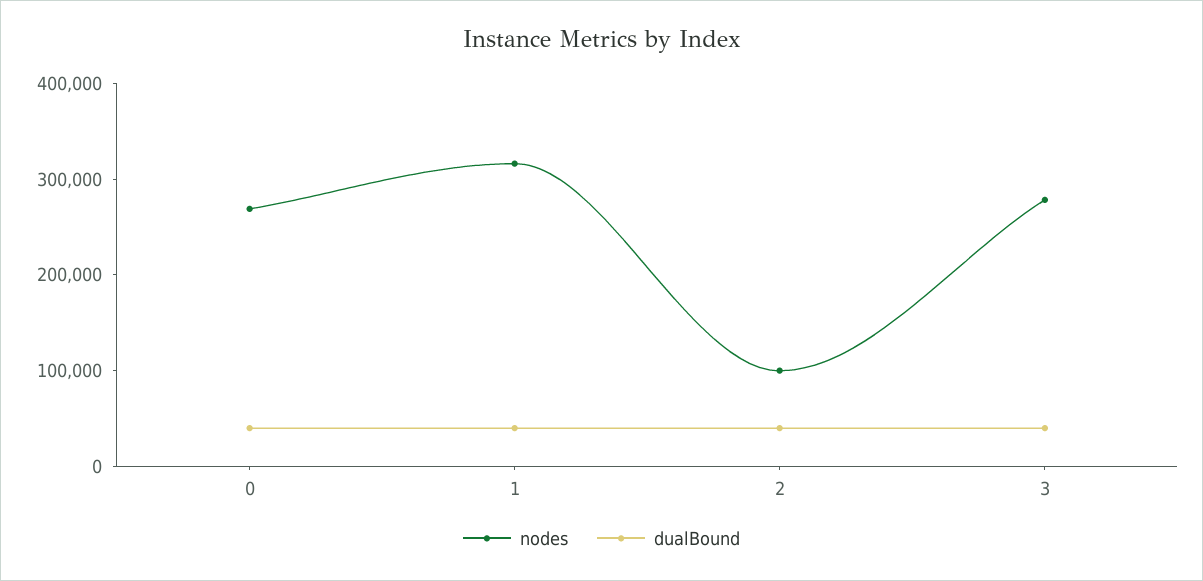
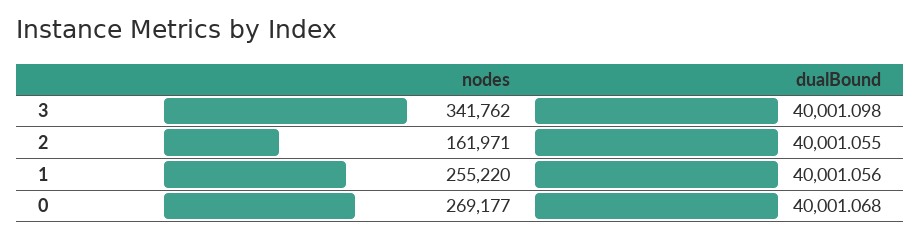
  {
    "nodes": {
      "0": 269177,
-     "1": 320000,
+     "1": 255220,
-     "2": 100000,
+     "2": 161971,
-     "3": 280000
+     "3": 341762
    },
    "dualBound": {
      "0": 40001.068,
      "1": 40001.056,
      "2": 40001.055,
      "3": 40001.098
    }
  }

